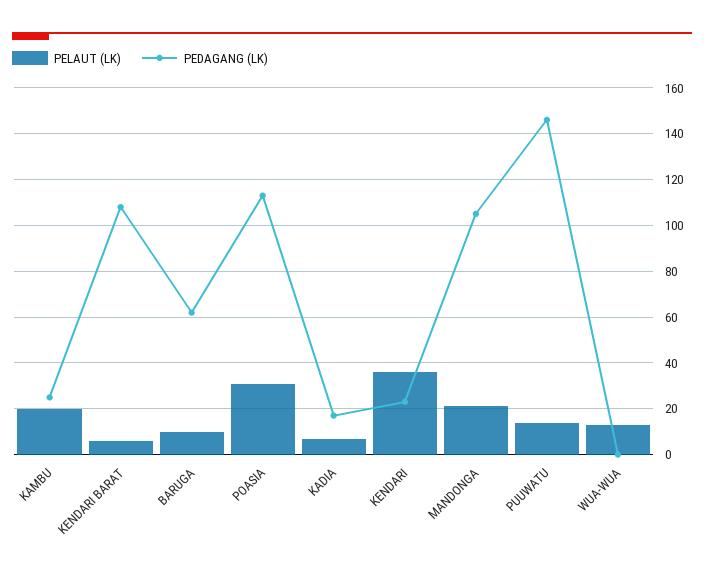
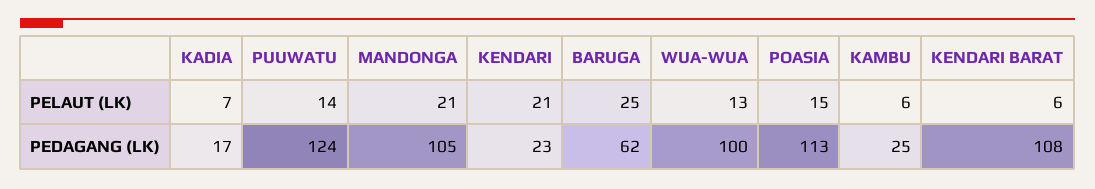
  {
    "PELAUT (LK)": {
-     "KAMBU": 20,
+     "KAMBU": 6,
      "KENDARI BARAT": 6,
-     "BARUGA": 10,
+     "BARUGA": 25,
-     "POASIA": 30,
+     "POASIA": 15,
      "KADIA": 7,
-     "KENDARI": 35,
+     "KENDARI": 21,
      "MANDONGA": 21,
      "PUUWATU": 14,
      "WUA-WUA": 13
    },
    "PEDAGANG (LK)": {
      "KAMBU": 25,
      "KENDARI BARAT": 108,
      "BARUGA": 62,
      "POASIA": 113,
      "KADIA": 17,
      "KENDARI": 23,
      "MANDONGA": 105,
-     "PUUWATU": 145,
+     "PUUWATU": 124,
-     "WUA-WUA": 0
+     "WUA-WUA": 100
    }
  }

